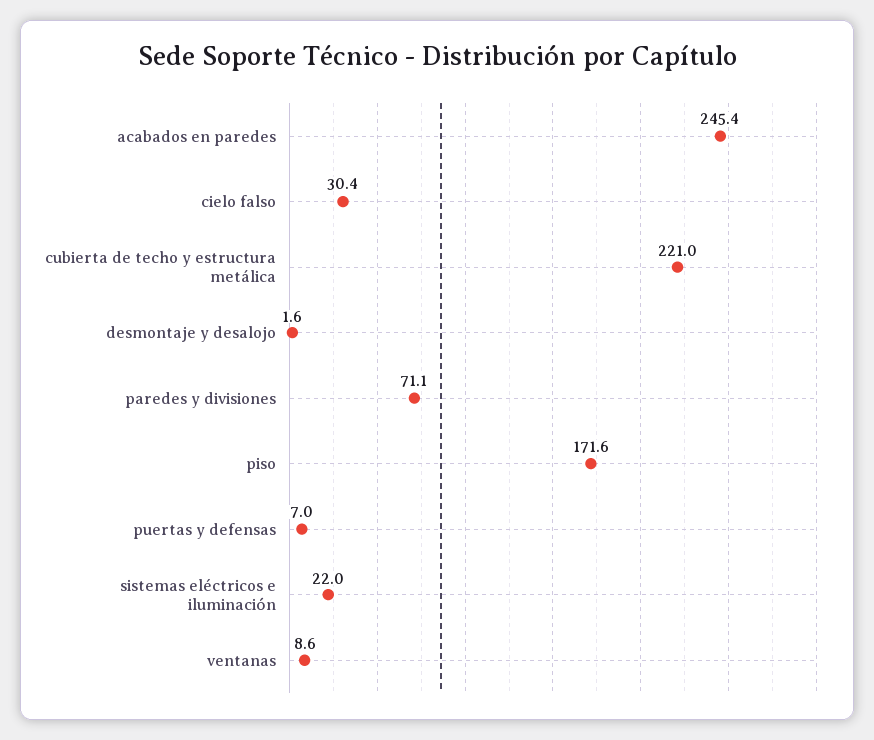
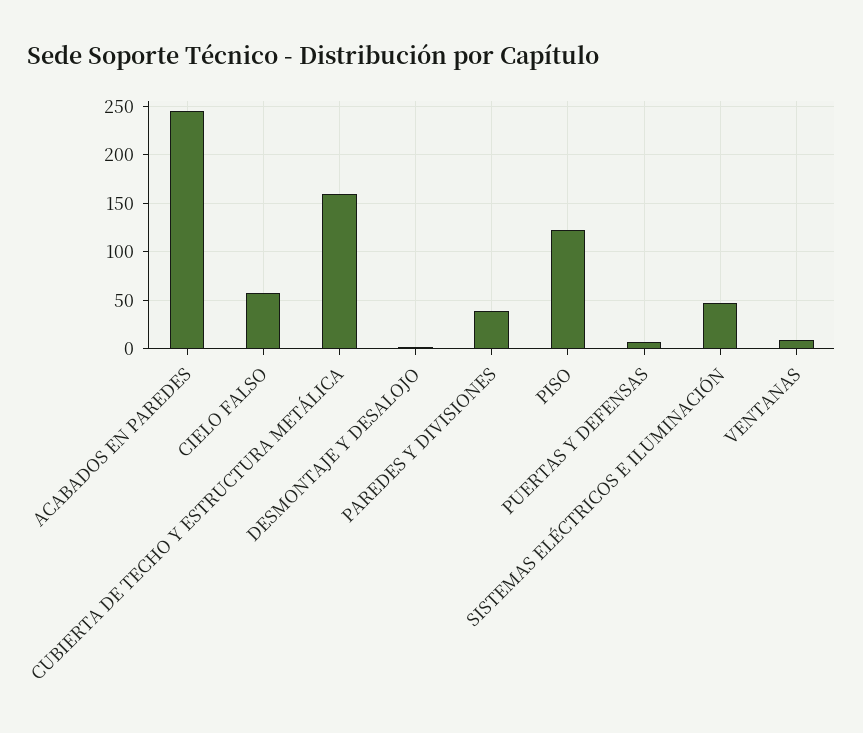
  {
    "acabados en paredes": 245.4,
-   "cielo falso": 30.4,
+   "cielo falso": 60,
-   "cubierta de techo y estructura metálica": 221,
+   "cubierta de techo y estructura metálica": 160,
    "desmontaje y desalojo": 1.6,
-   "paredes y divisiones": 71.1,
+   "paredes y divisiones": 40,
-   "piso": 171.6,
+   "piso": 120,
    "puertas y defensas": 7,
-   "sistemas eléctricos e iluminación": 22,
+   "sistemas eléctricos e iluminación": 50,
    "ventanas": 8.6
  }

